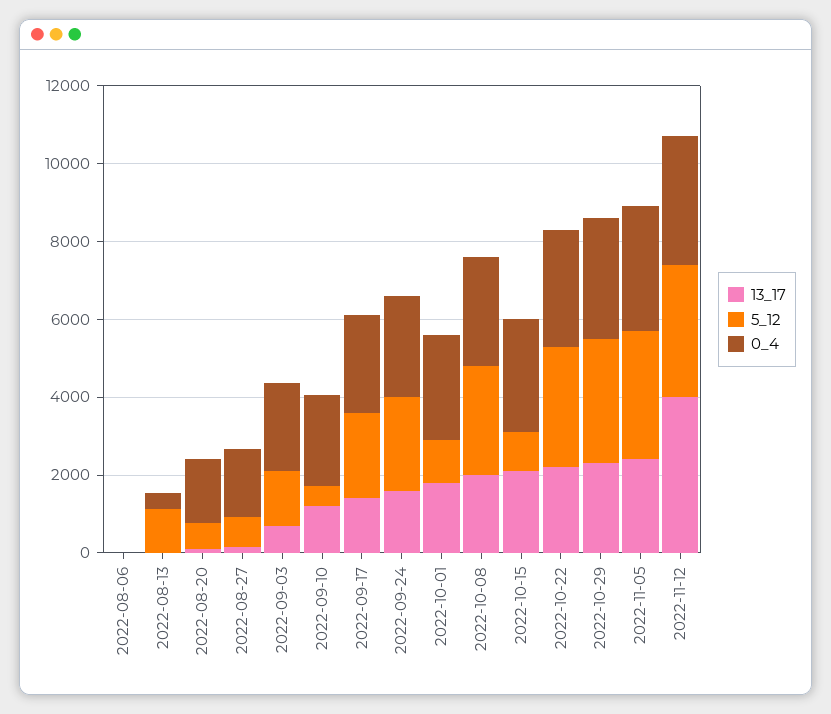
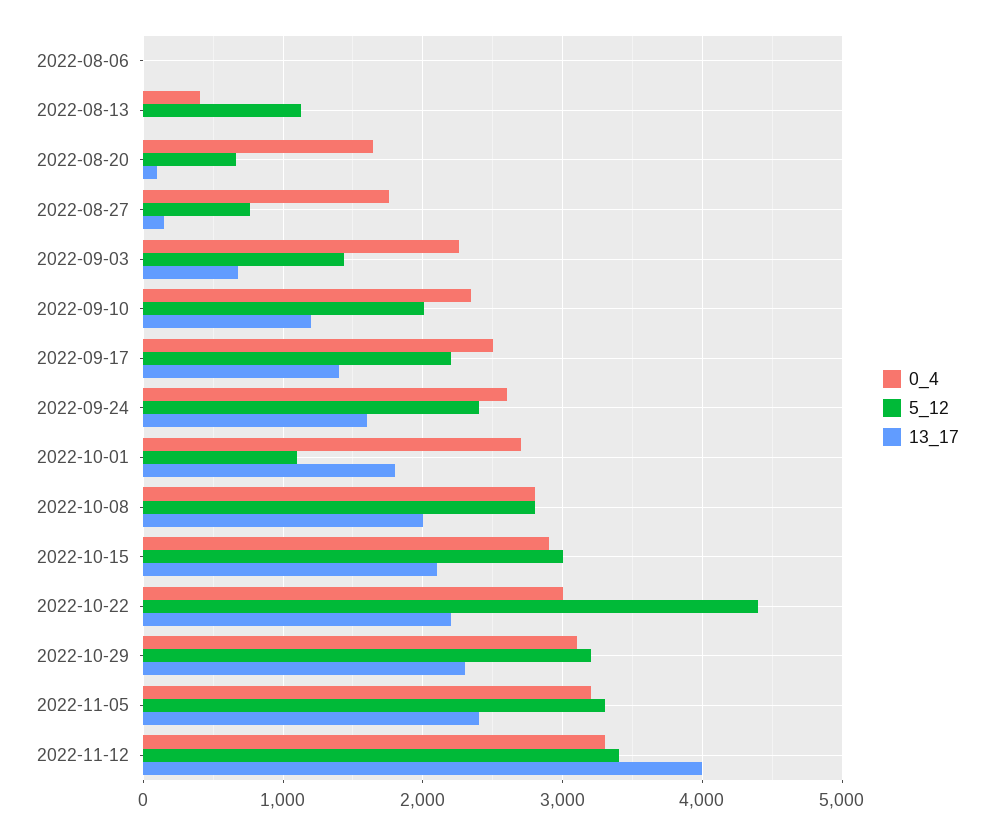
  {
    "13_17": {
      "2022-08-06": 0,
      "2022-08-13": 0,
      "2022-08-20": 100,
      "2022-08-27": 200,
      "2022-09-03": 700,
      "2022-09-10": 1200,
      "2022-09-17": 1400,
      "2022-09-24": 1600,
      "2022-10-01": 1800,
      "2022-10-08": 2000,
      "2022-10-15": 2100,
      "2022-10-22": 2200,
      "2022-10-29": 2300,
      "2022-11-05": 2400,
      "2022-11-12": 4000
    },
    "5_12": {
      "2022-08-06": 0,
      "2022-08-13": 1100,
      "2022-08-20": 700,
      "2022-08-27": 800,
      "2022-09-03": 1400,
-     "2022-09-10": 500,
+     "2022-09-10": 2000,
      "2022-09-17": 2200,
      "2022-09-24": 2400,
      "2022-10-01": 1100,
      "2022-10-08": 2800,
-     "2022-10-15": 1000,
+     "2022-10-15": 3000,
-     "2022-10-22": 3000,
+     "2022-10-22": 4400,
      "2022-10-29": 3200,
      "2022-11-05": 3300,
      "2022-11-12": 3400
    },
    "0_4": {
      "2022-08-06": 0,
      "2022-08-13": 400,
      "2022-08-20": 1600,
      "2022-08-27": 1800,
      "2022-09-03": 2300,
      "2022-09-10": 2300,
      "2022-09-17": 2500,
      "2022-09-24": 2600,
      "2022-10-01": 2700,
      "2022-10-08": 2800,
      "2022-10-15": 2900,
      "2022-10-22": 3000,
      "2022-10-29": 3100,
      "2022-11-05": 3200,
      "2022-11-12": 3300
    }
  }

